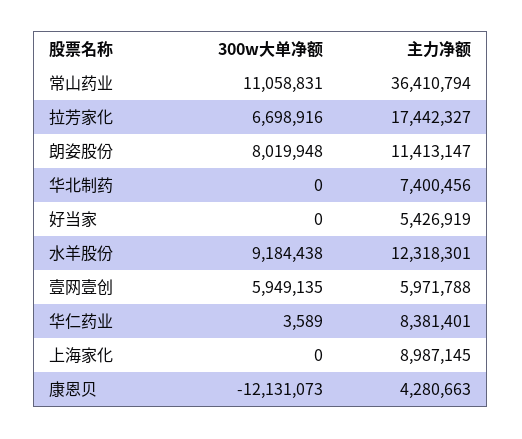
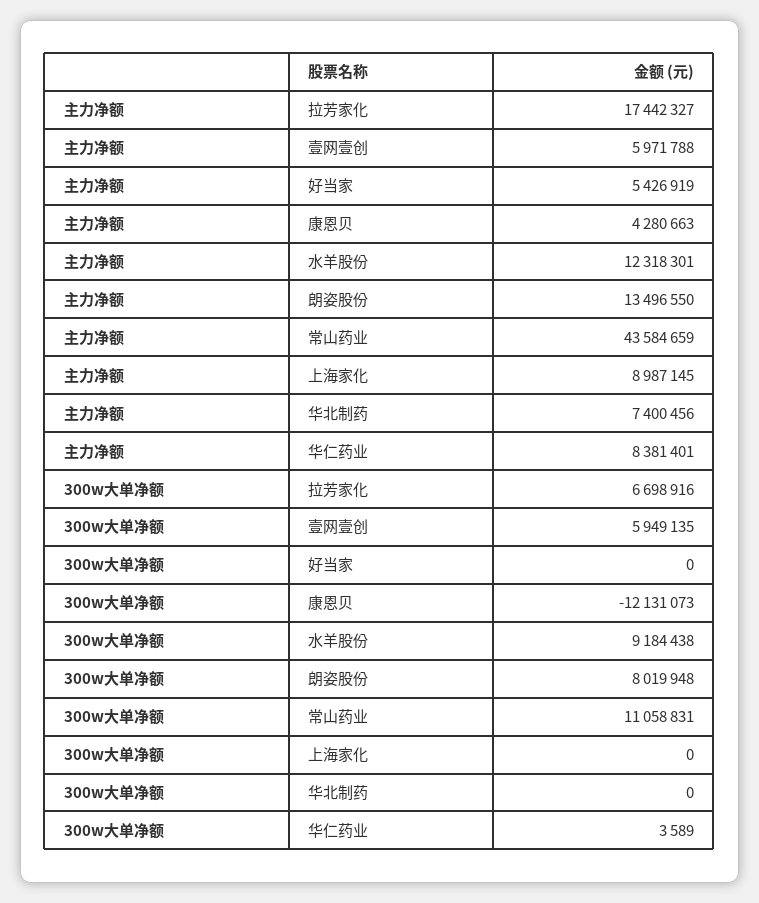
  {
    "300w大单净额": {
      "常山药业": 11058831,
      "拉芳家化": 6698916,
      "朗姿股份": 8019948,
      "华北制药": 0,
      "好当家": 0,
      "水羊股份": 9184438,
      "壹网壹创": 5949135,
      "华仁药业": 3589,
      "上海家化": 0,
      "康恩贝": -12131073
    },
    "主力净额": {
-     "常山药业": 36410794,
+     "常山药业": 43584659,
      "拉芳家化": 17442327,
-     "朗姿股份": 11413147,
+     "朗姿股份": 13496550,
      "华北制药": 7400456,
      "好当家": 5426919,
      "水羊股份": 12318301,
      "壹网壹创": 5971788,
      "华仁药业": 8381401,
      "上海家化": 8987145,
      "康恩贝": 4280663
    }
  }

